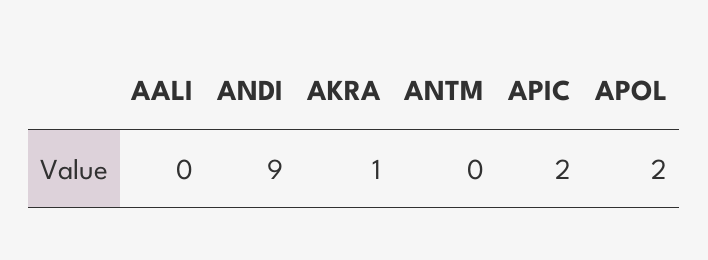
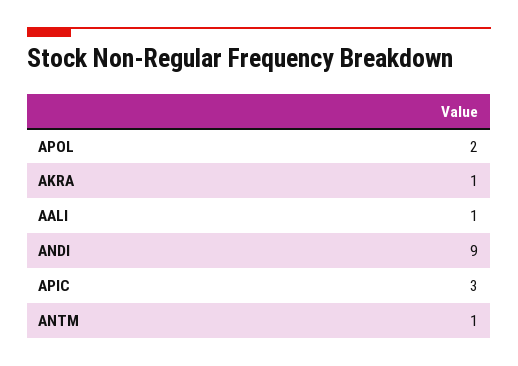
  {
-   "AALI": 0,
+   "AALI": 1,
    "ANDI": 9,
    "AKRA": 1,
-   "ANTM": 0,
+   "ANTM": 1,
-   "APIC": 2,
+   "APIC": 3,
    "APOL": 2
  }

